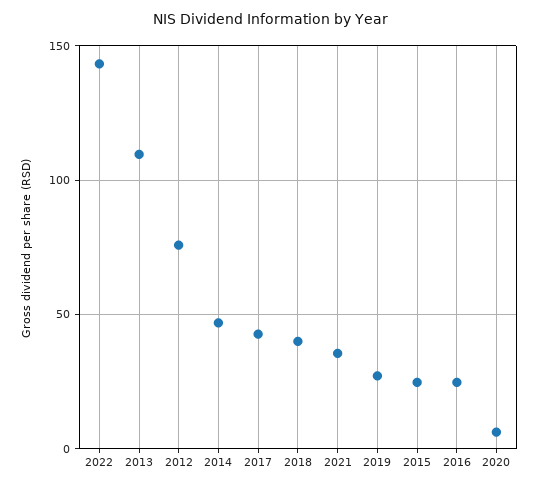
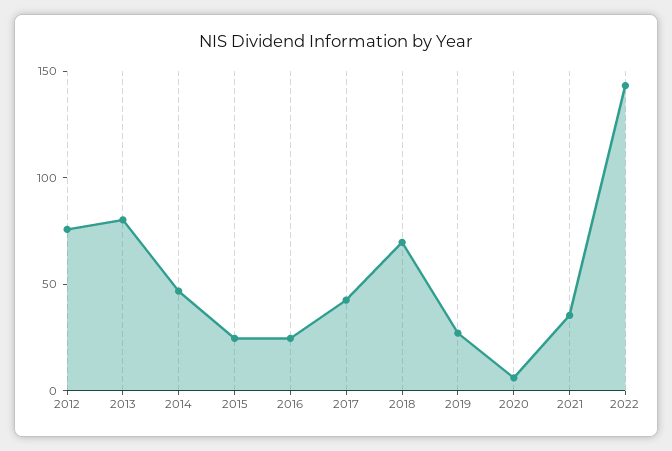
  {
    "2022": 145,
-   "2013": 110,
+   "2013": 80,
    "2012": 75,
    "2014": 45,
    "2017": 45,
-   "2018": 40,
+   "2018": 70,
    "2021": 35,
    "2019": 25,
    "2015": 25,
    "2016": 25,
    "2020": 5
  }

